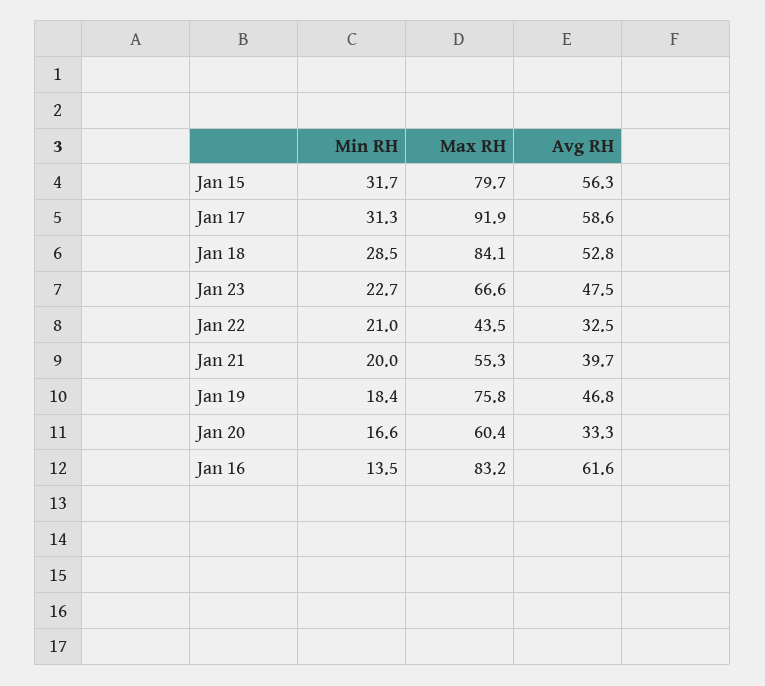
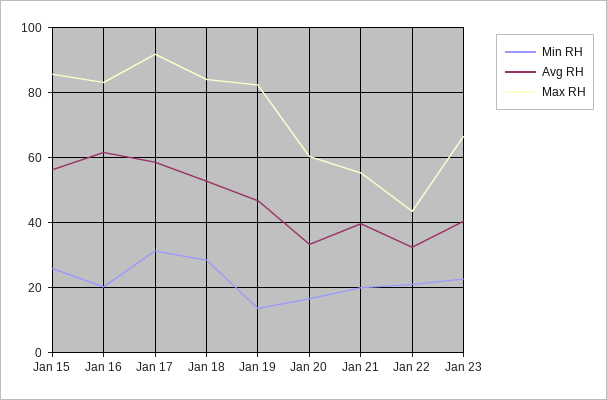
  {
    "Min RH": {
-     "Jan 15": 31.7,
+     "Jan 15": 26,
      "Jan 17": 31.3,
      "Jan 18": 28.5,
      "Jan 23": 22.7,
      "Jan 22": 21,
      "Jan 21": 20,
-     "Jan 19": 18.4,
+     "Jan 19": 14,
      "Jan 20": 16.6,
-     "Jan 16": 13.5
+     "Jan 16": 20
    },
    "Max RH": {
-     "Jan 15": 79.7,
+     "Jan 15": 86,
      "Jan 17": 91.9,
      "Jan 18": 84.1,
      "Jan 23": 66.6,
      "Jan 22": 43.5,
      "Jan 21": 55.3,
-     "Jan 19": 75.8,
+     "Jan 19": 82,
      "Jan 20": 60.4,
      "Jan 16": 83.2
    },
    "Avg RH": {
      "Jan 15": 56.3,
      "Jan 17": 58.6,
      "Jan 18": 52.8,
-     "Jan 23": 47.5,
+     "Jan 23": 40,
      "Jan 22": 32.5,
      "Jan 21": 39.7,
      "Jan 19": 46.8,
      "Jan 20": 33.3,
      "Jan 16": 61.6
    }
  }

